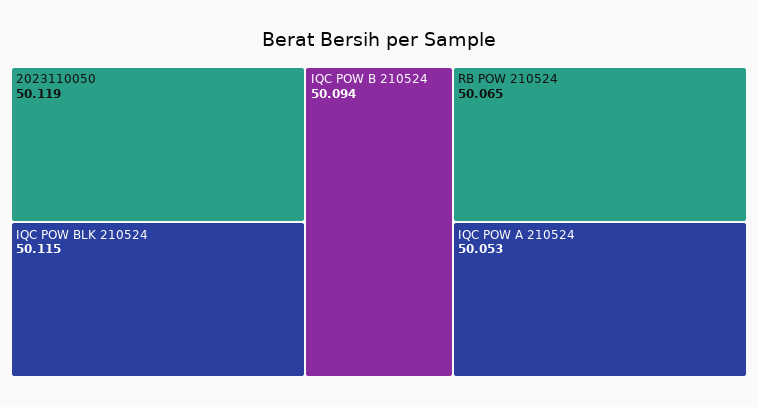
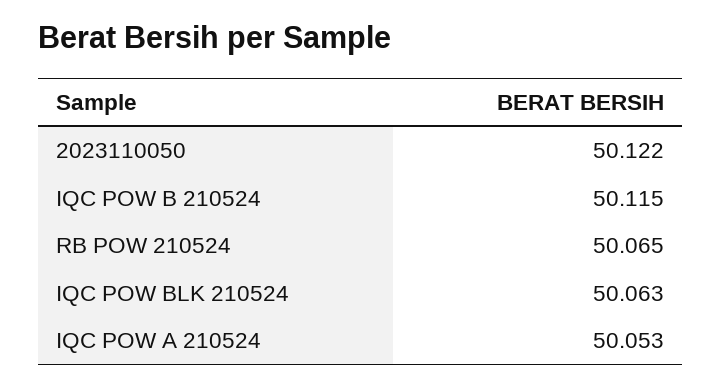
  {
-   "2023110050": 50.119,
+   "2023110050": 50.122,
-   "IQC POW BLK 210524": 50.115,
+   "IQC POW BLK 210524": 50.063,
-   "IQC POW B 210524": 50.094,
+   "IQC POW B 210524": 50.115,
    "RB POW 210524": 50.065,
    "IQC POW A 210524": 50.053
  }

